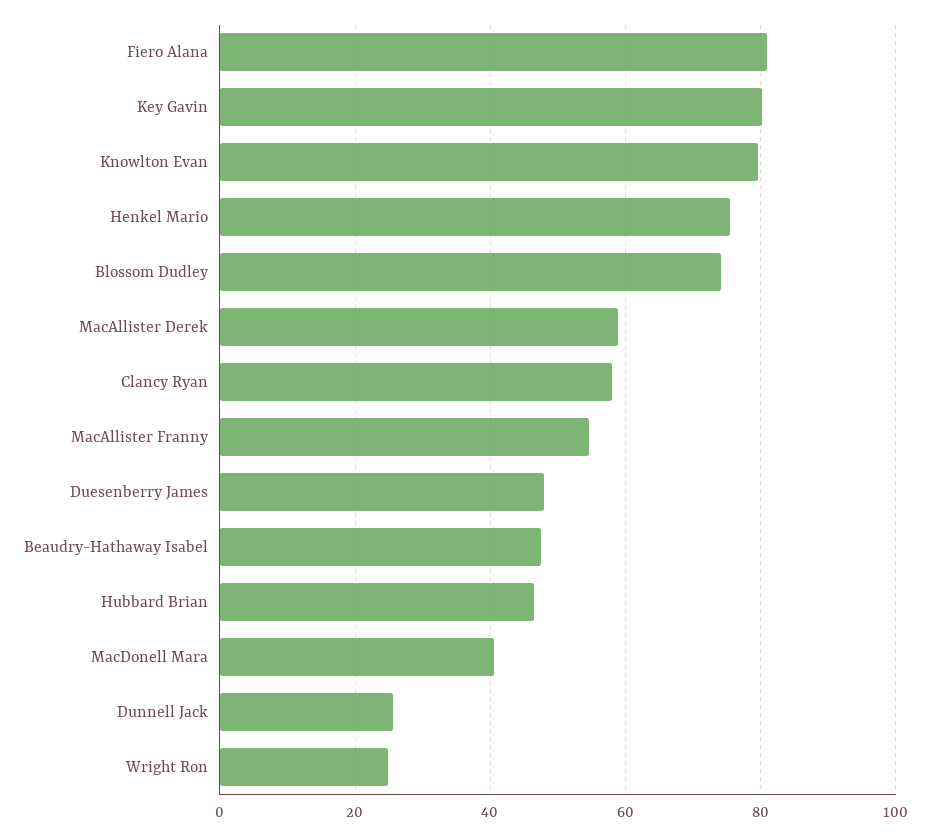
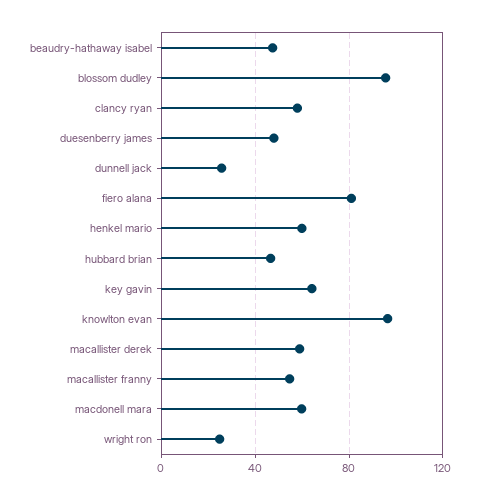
  {
    "Fiero Alana": 80,
-   "Key Gavin": 80,
+   "Key Gavin": 65,
-   "Knowlton Evan": 80,
+   "Knowlton Evan": 95,
-   "Henkel Mario": 76,
+   "Henkel Mario": 60,
-   "Blossom Dudley": 74,
+   "Blossom Dudley": 95,
    "MacAllister Derek": 58,
    "Clancy Ryan": 58,
    "MacAllister Franny": 54,
    "Duesenberry James": 48,
    "Beaudry-Hathaway Isabel": 48,
    "Hubbard Brian": 46,
-   "MacDonell Mara": 40,
+   "MacDonell Mara": 60,
    "Dunnell Jack": 26,
    "Wright Ron": 24
  }

